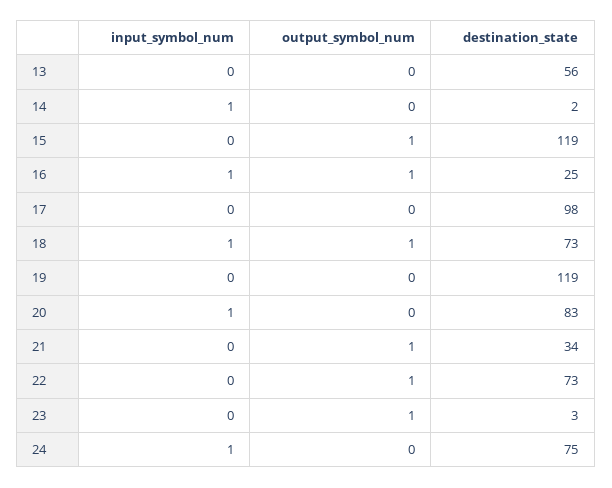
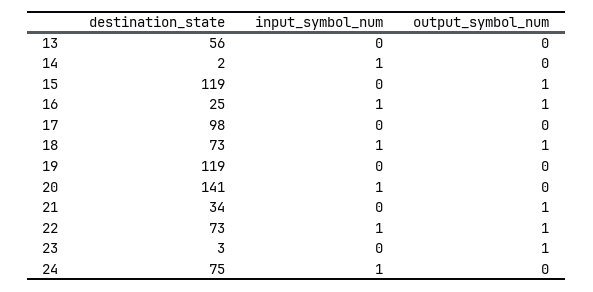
  {
    "input_symbol_num": {
      "13": 0,
      "14": 1,
      "15": 0,
      "16": 1,
      "17": 0,
      "18": 1,
      "19": 0,
      "20": 1,
      "21": 0,
-     "22": 0,
+     "22": 1,
      "23": 0,
      "24": 1
    },
    "output_symbol_num": {
      "13": 0,
      "14": 0,
      "15": 1,
      "16": 1,
      "17": 0,
      "18": 1,
      "19": 0,
      "20": 0,
      "21": 1,
      "22": 1,
      "23": 1,
      "24": 0
    },
    "destination_state": {
      "13": 56,
      "14": 2,
      "15": 119,
      "16": 25,
      "17": 98,
      "18": 73,
      "19": 119,
-     "20": 83,
+     "20": 141,
      "21": 34,
      "22": 73,
      "23": 3,
      "24": 75
    }
  }

